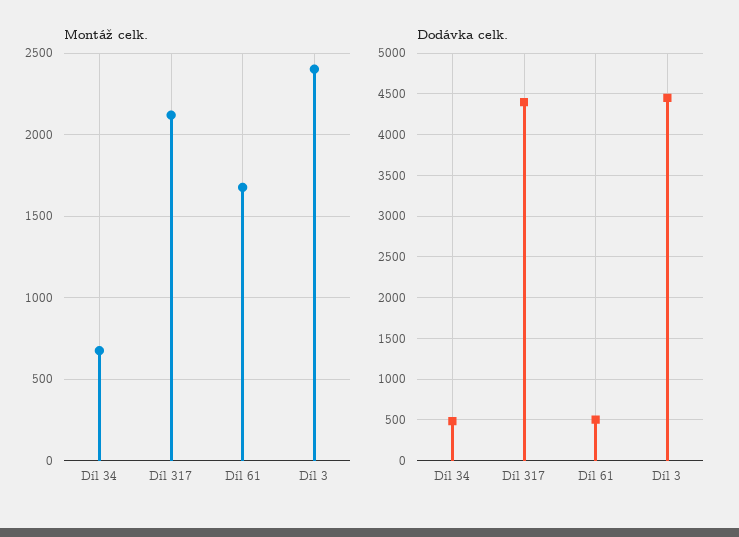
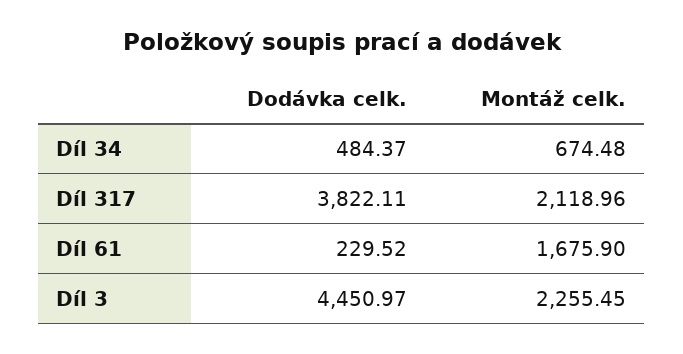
  {
    "Montáž celk.": {
      "Díl 34": 674.48,
      "Díl 317": 2118.96,
      "Díl 61": 1675.9,
-     "Díl 3": 2400
+     "Díl 3": 2255.45
    },
    "Dodávka celk.": {
      "Díl 34": 484.37,
-     "Díl 317": 4400,
+     "Díl 317": 3822.11,
-     "Díl 61": 500,
+     "Díl 61": 229.52,
      "Díl 3": 4450.97
    }
  }

